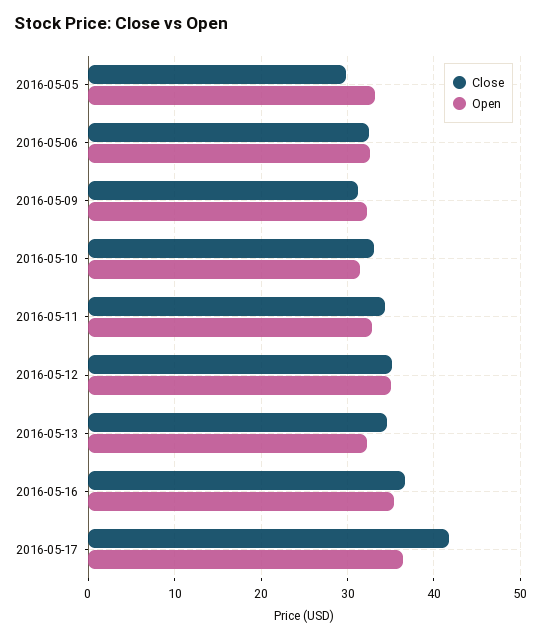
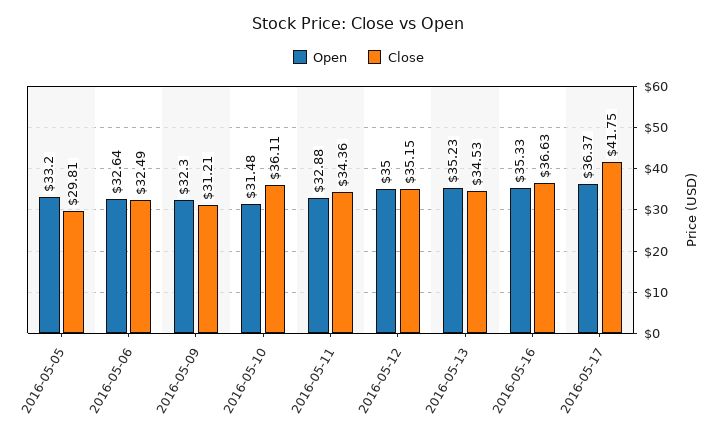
  {
    "Close": {
      "2016-05-05": 29.81,
      "2016-05-06": 32.49,
      "2016-05-09": 31.21,
-     "2016-05-10": 33,
+     "2016-05-10": 36.11,
      "2016-05-11": 34.36,
      "2016-05-12": 35.15,
      "2016-05-13": 34.53,
      "2016-05-16": 36.63,
      "2016-05-17": 41.75
    },
    "Open": {
      "2016-05-05": 33.2,
      "2016-05-06": 32.64,
      "2016-05-09": 32.3,
      "2016-05-10": 31.48,
      "2016-05-11": 32.88,
      "2016-05-12": 35,
-     "2016-05-13": 32,
+     "2016-05-13": 35.23,
      "2016-05-16": 35.33,
      "2016-05-17": 36.37
    }
  }

